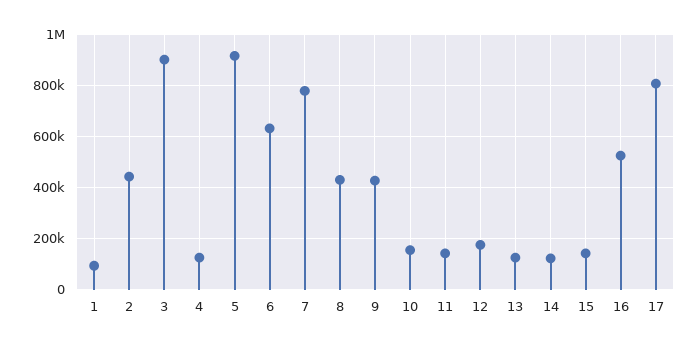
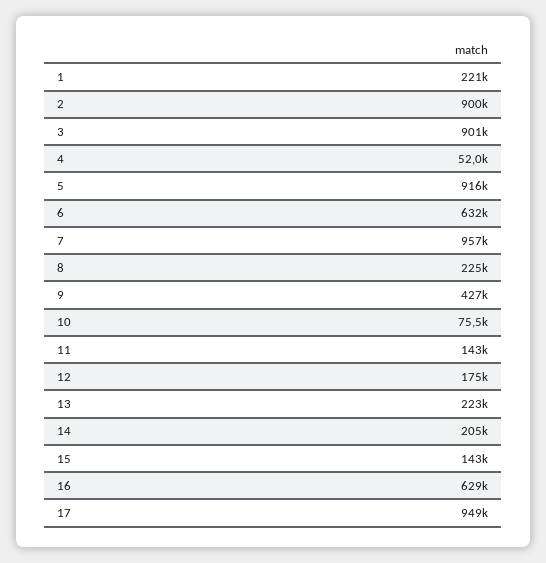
  {
-   "1": 100000,
+   "1": 221000,
-   "2": 450000,
+   "2": 900000,
    "3": 901000,
-   "4": 125000,
+   "4": 52000,
    "5": 916000,
    "6": 632000,
-   "7": 775000,
+   "7": 957000,
-   "8": 425000,
+   "8": 225000,
    "9": 427000,
-   "10": 150000,
+   "10": 75500,
    "11": 143000,
    "12": 175000,
-   "13": 125000,
+   "13": 223000,
-   "14": 125000,
+   "14": 205000,
    "15": 143000,
-   "16": 525000,
+   "16": 629000,
-   "17": 800000
+   "17": 949000
  }

